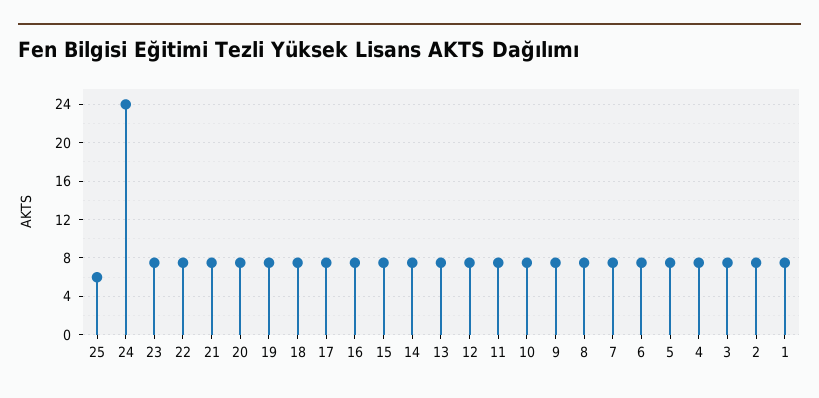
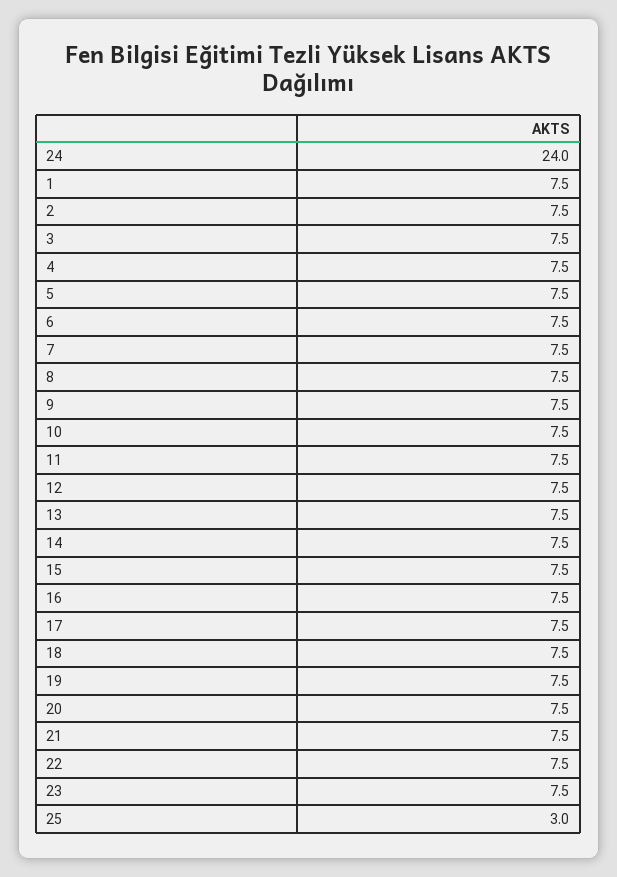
  {
-   "25": 6,
+   "25": 3,
    "24": 24,
    "23": 7.5,
    "22": 7.5,
    "21": 7.5,
    "20": 7.5,
    "19": 7.5,
    "18": 7.5,
    "17": 7.5,
    "16": 7.5,
    "15": 7.5,
    "14": 7.5,
    "13": 7.5,
    "12": 7.5,
    "11": 7.5,
    "10": 7.5,
    "9": 7.5,
    "8": 7.5,
    "7": 7.5,
    "6": 7.5,
    "5": 7.5,
    "4": 7.5,
    "3": 7.5,
    "2": 7.5,
    "1": 7.5
  }

